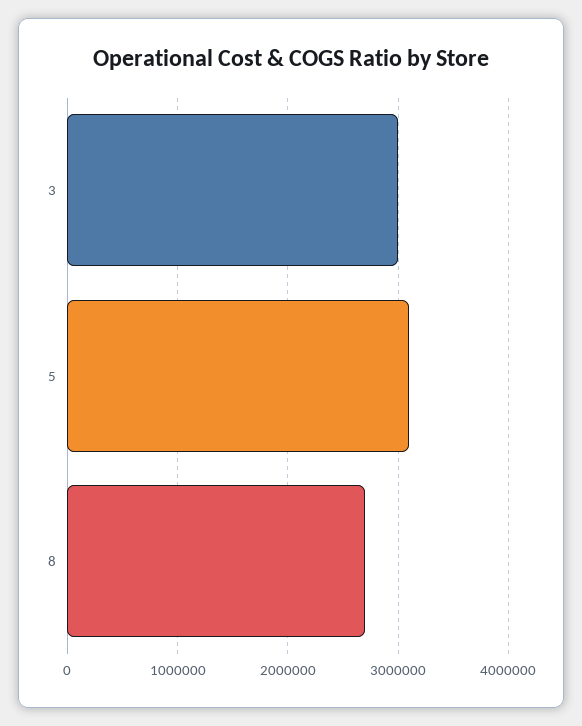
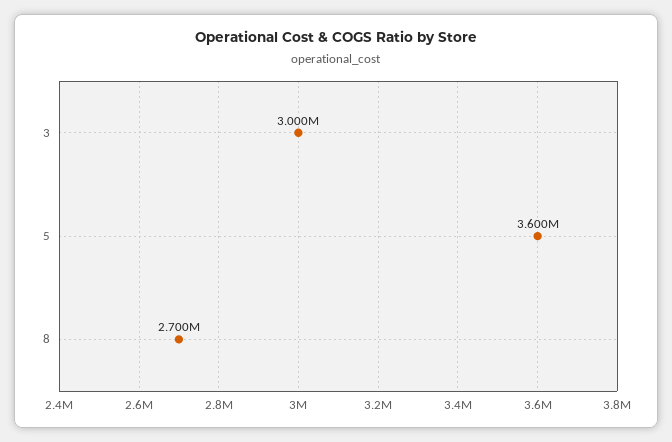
  {
    "3": 3000000,
-   "5": 3100000,
+   "5": 3600000,
    "8": 2700000
  }

